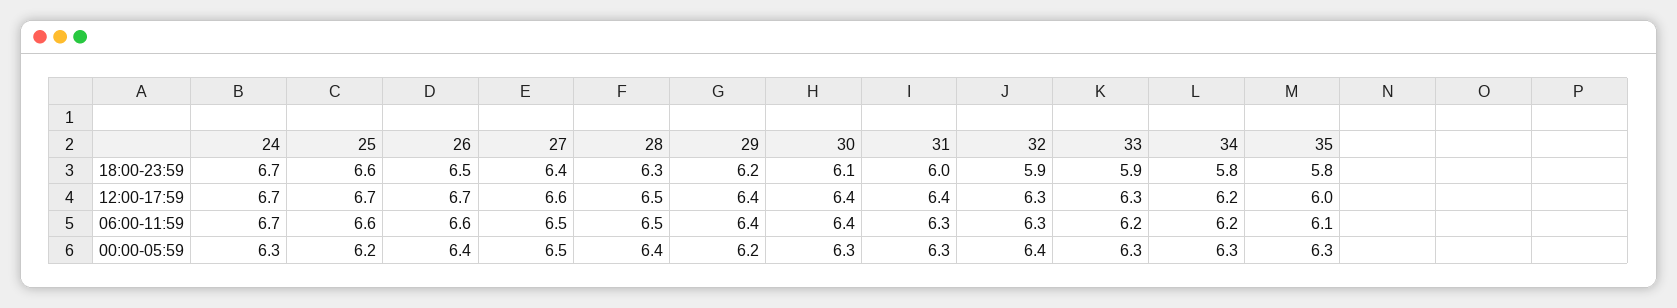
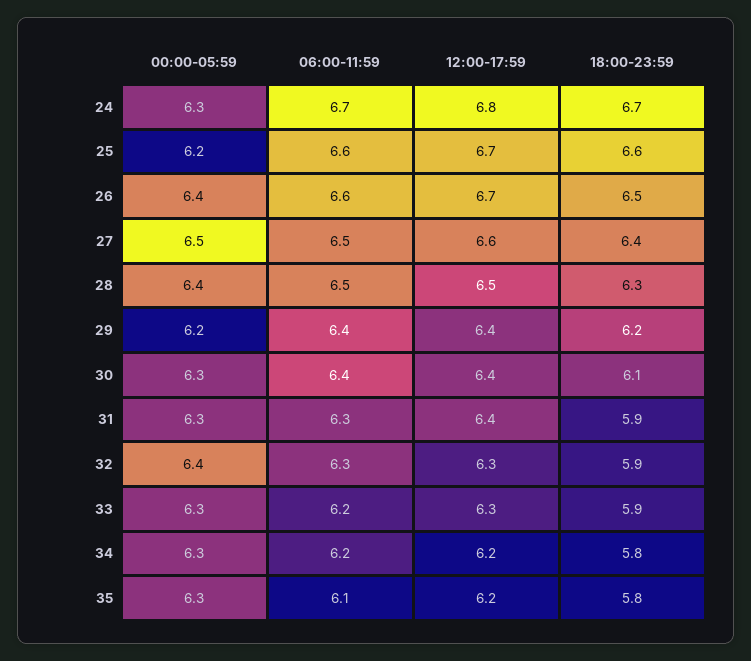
  {
    "24": {
      "18:00-23:59": 6.7,
-     "12:00-17:59": 6.7,
+     "12:00-17:59": 6.8,
      "06:00-11:59": 6.7,
      "00:00-05:59": 6.3
    },
    "25": {
      "18:00-23:59": 6.6,
      "12:00-17:59": 6.7,
      "06:00-11:59": 6.6,
      "00:00-05:59": 6.2
    },
    "26": {
      "18:00-23:59": 6.5,
      "12:00-17:59": 6.7,
      "06:00-11:59": 6.6,
      "00:00-05:59": 6.4
    },
    "27": {
      "18:00-23:59": 6.4,
      "12:00-17:59": 6.6,
      "06:00-11:59": 6.5,
      "00:00-05:59": 6.5
    },
    "28": {
      "18:00-23:59": 6.3,
      "12:00-17:59": 6.5,
      "06:00-11:59": 6.5,
      "00:00-05:59": 6.4
    },
    "29": {
      "18:00-23:59": 6.2,
      "12:00-17:59": 6.4,
      "06:00-11:59": 6.4,
      "00:00-05:59": 6.2
    },
    "30": {
      "18:00-23:59": 6.1,
      "12:00-17:59": 6.4,
      "06:00-11:59": 6.4,
      "00:00-05:59": 6.3
    },
    "31": {
-     "18:00-23:59": 6,
+     "18:00-23:59": 5.9,
      "12:00-17:59": 6.4,
      "06:00-11:59": 6.3,
      "00:00-05:59": 6.3
    },
    "32": {
      "18:00-23:59": 5.9,
      "12:00-17:59": 6.3,
      "06:00-11:59": 6.3,
      "00:00-05:59": 6.4
    },
    "33": {
      "18:00-23:59": 5.9,
      "12:00-17:59": 6.3,
      "06:00-11:59": 6.2,
      "00:00-05:59": 6.3
    },
    "34": {
      "18:00-23:59": 5.8,
      "12:00-17:59": 6.2,
      "06:00-11:59": 6.2,
      "00:00-05:59": 6.3
    },
    "35": {
      "18:00-23:59": 5.8,
-     "12:00-17:59": 6,
+     "12:00-17:59": 6.2,
      "06:00-11:59": 6.1,
      "00:00-05:59": 6.3
    }
  }

